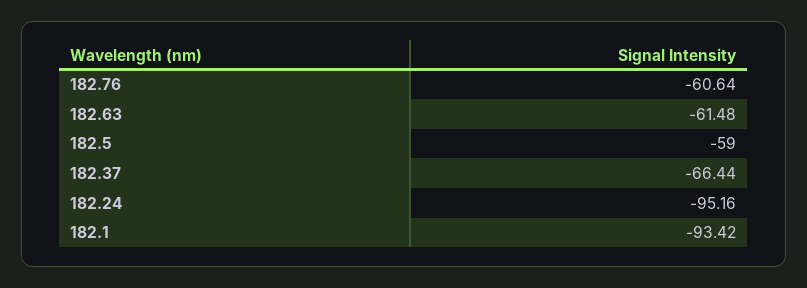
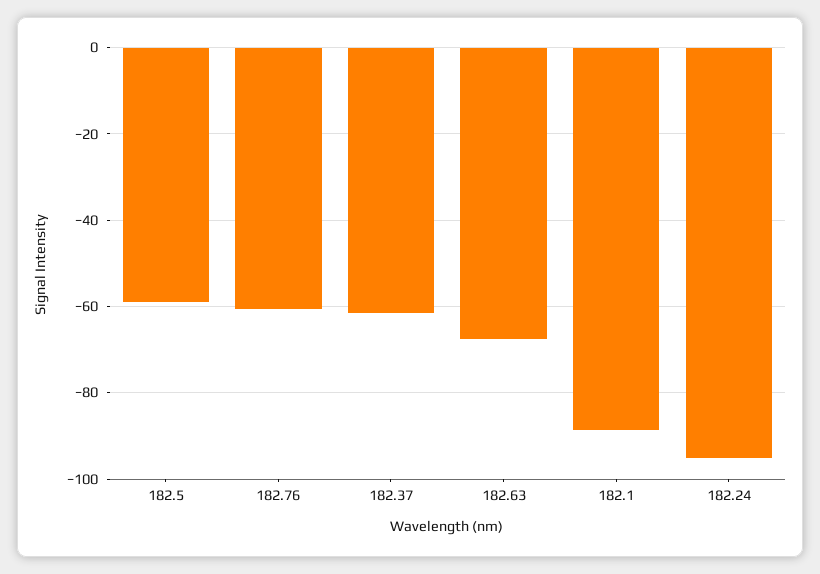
  {
    "182.76": -60.64,
-   "182.63": -61.48,
+   "182.63": -68,
    "182.5": -59,
-   "182.37": -66.44,
+   "182.37": -62,
    "182.24": -95.16,
-   "182.1": -93.42
+   "182.1": -88
  }

